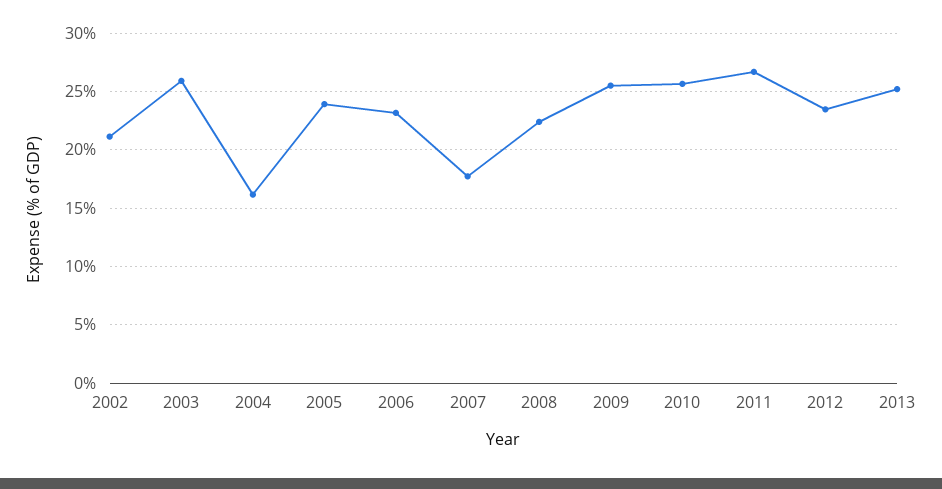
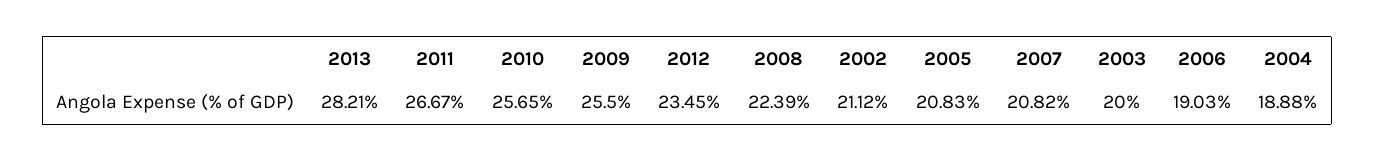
  {
    "2002": 21.12,
-   "2003": 26,
+   "2003": 20,
-   "2004": 16,
+   "2004": 18.88,
-   "2005": 24,
+   "2005": 20.83,
-   "2006": 23,
+   "2006": 19.03,
-   "2007": 18,
+   "2007": 20.82,
    "2008": 22.39,
    "2009": 25.5,
    "2010": 25.65,
    "2011": 26.67,
    "2012": 23.45,
-   "2013": 25
+   "2013": 28.21
  }

